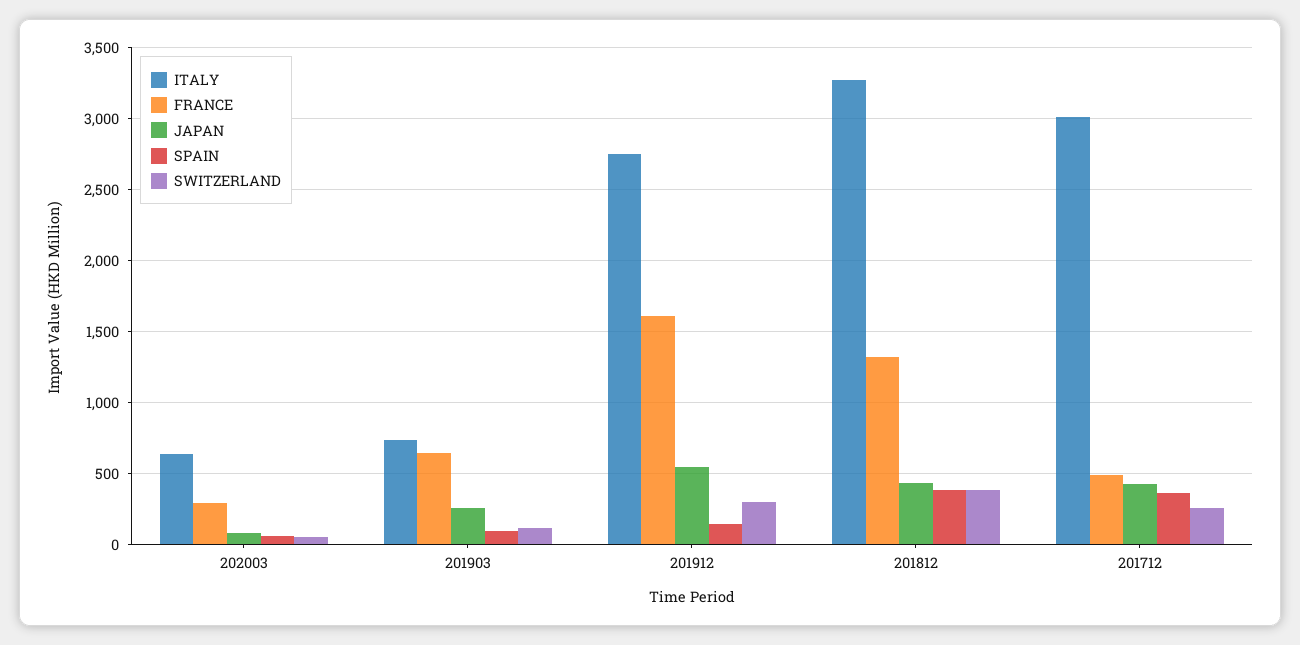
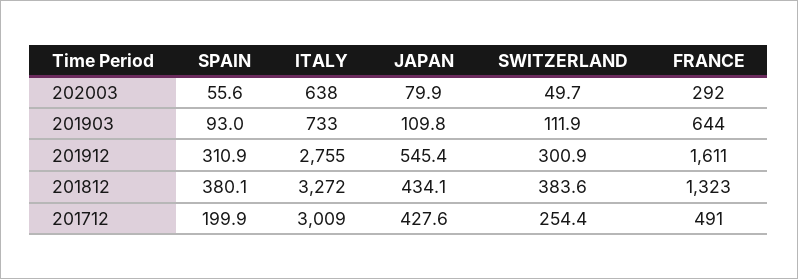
  {
    "ITALY": {
      "202003": 638,
      "201903": 733,
      "201912": 2755,
      "201812": 3272,
      "201712": 3009
    },
    "FRANCE": {
      "202003": 292,
      "201903": 644,
      "201912": 1611,
      "201812": 1323,
      "201712": 491
    },
    "JAPAN": {
      "202003": 79.9,
-     "201903": 250,
+     "201903": 109.8,
      "201912": 545.4,
      "201812": 434.1,
      "201712": 427.6
    },
    "SPAIN": {
      "202003": 55.6,
      "201903": 93,
-     "201912": 150,
+     "201912": 310.9,
      "201812": 380.1,
-     "201712": 350
+     "201712": 199.9
    },
    "SWITZERLAND": {
      "202003": 49.7,
      "201903": 111.9,
      "201912": 300.9,
      "201812": 383.6,
      "201712": 254.4
    }
  }

